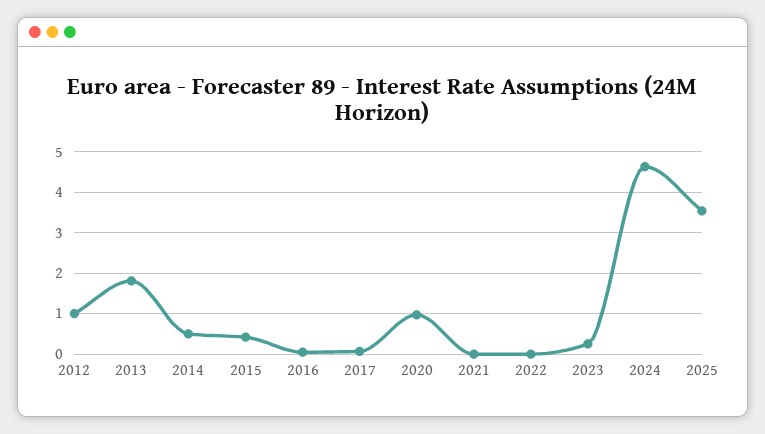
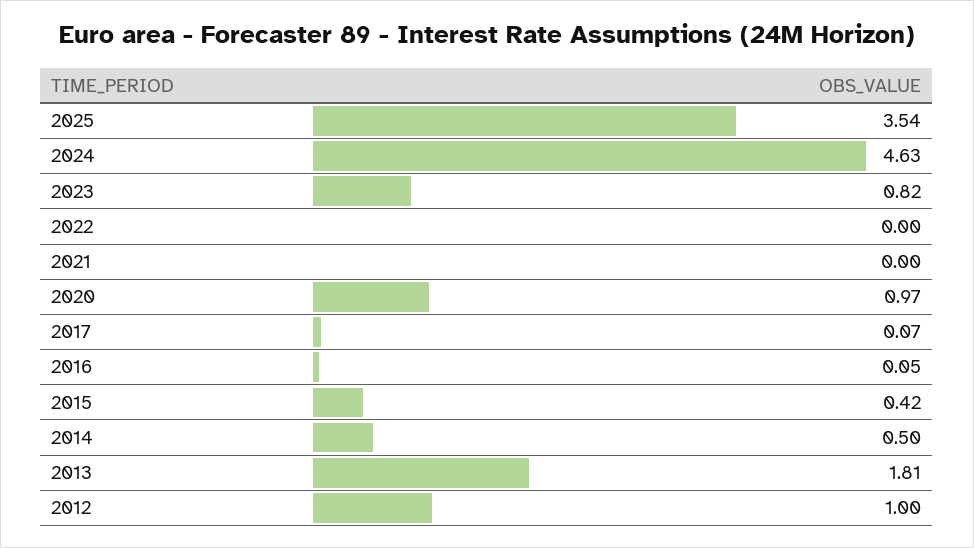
  {
    "2012": 1,
    "2013": 1.81,
    "2014": 0.5,
    "2015": 0.42,
    "2016": 0.05,
    "2017": 0.07,
    "2020": 0.97,
    "2021": 0,
    "2022": 0,
-   "2023": 0.2,
+   "2023": 0.82,
    "2024": 4.63,
    "2025": 3.54
  }

